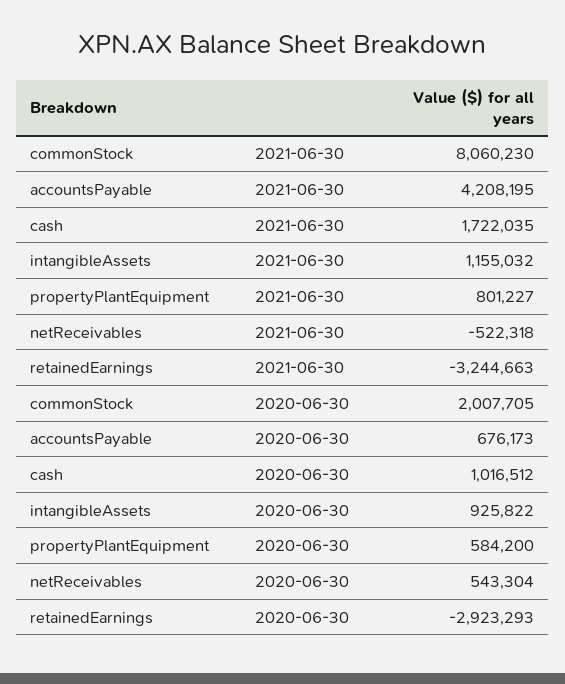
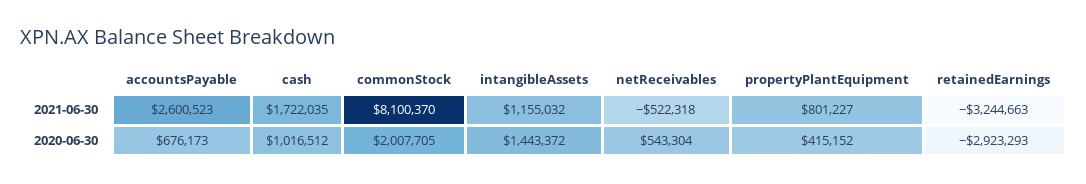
  {
    "commonStock": {
-     "2021-06-30": 8060230,
+     "2021-06-30": 8100370,
      "2020-06-30": 2007705
    },
    "accountsPayable": {
-     "2021-06-30": 4208195,
+     "2021-06-30": 2600523,
      "2020-06-30": 676173
    },
    "cash": {
      "2021-06-30": 1722035,
      "2020-06-30": 1016512
    },
    "intangibleAssets": {
      "2021-06-30": 1155032,
-     "2020-06-30": 925822
+     "2020-06-30": 1443372
    },
    "propertyPlantEquipment": {
      "2021-06-30": 801227,
-     "2020-06-30": 584200
+     "2020-06-30": 415152
    },
    "netReceivables": {
      "2021-06-30": -522318,
      "2020-06-30": 543304
    },
    "retainedEarnings": {
      "2021-06-30": -3244663,
      "2020-06-30": -2923293
    }
  }

